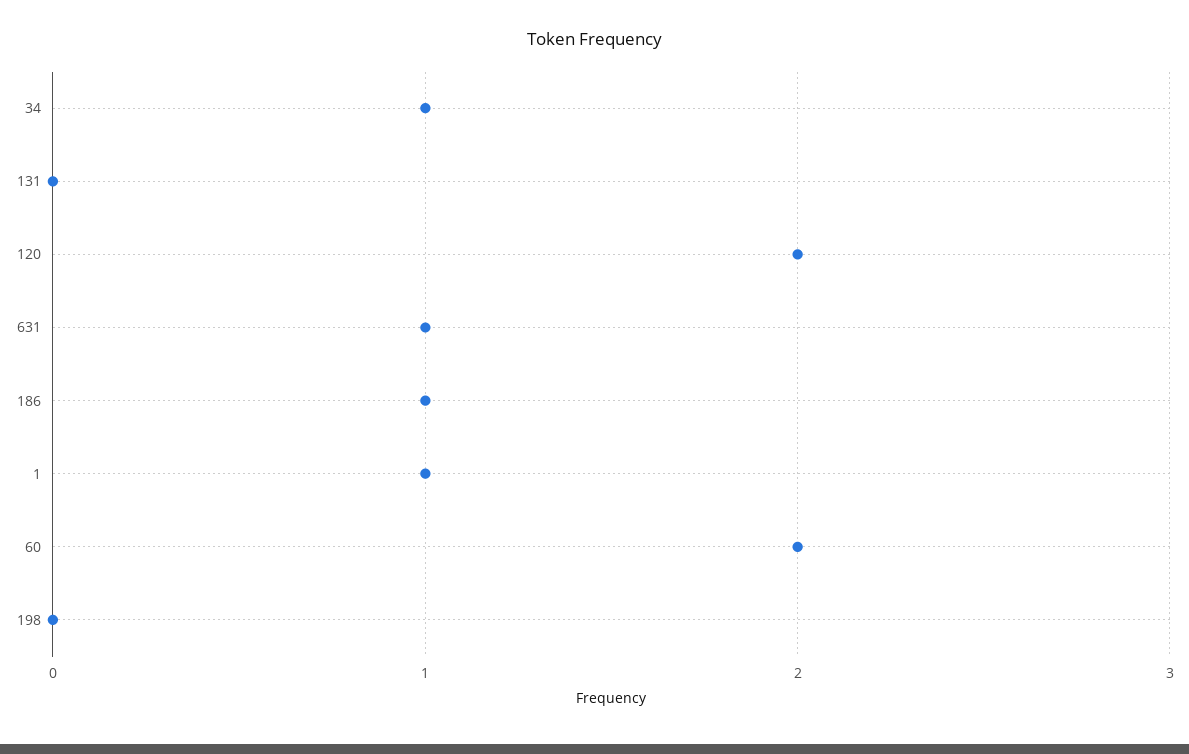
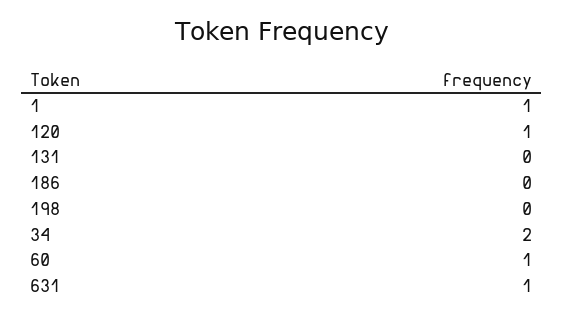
  {
-   "34": 1,
+   "34": 2,
    "131": 0,
-   "120": 2,
+   "120": 1,
    "631": 1,
-   "186": 1,
+   "186": 0,
    "1": 1,
-   "60": 2,
+   "60": 1,
    "198": 0
  }

